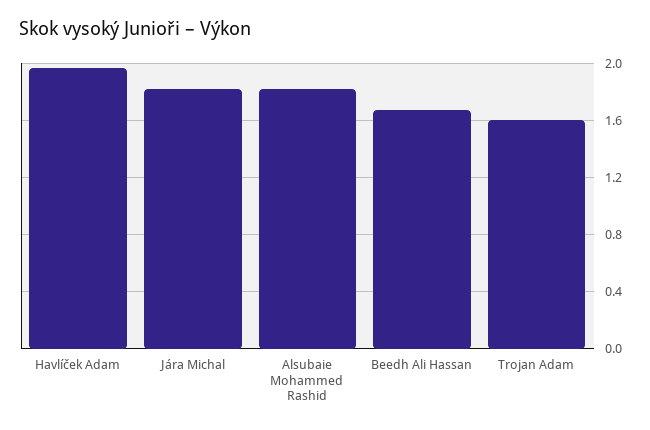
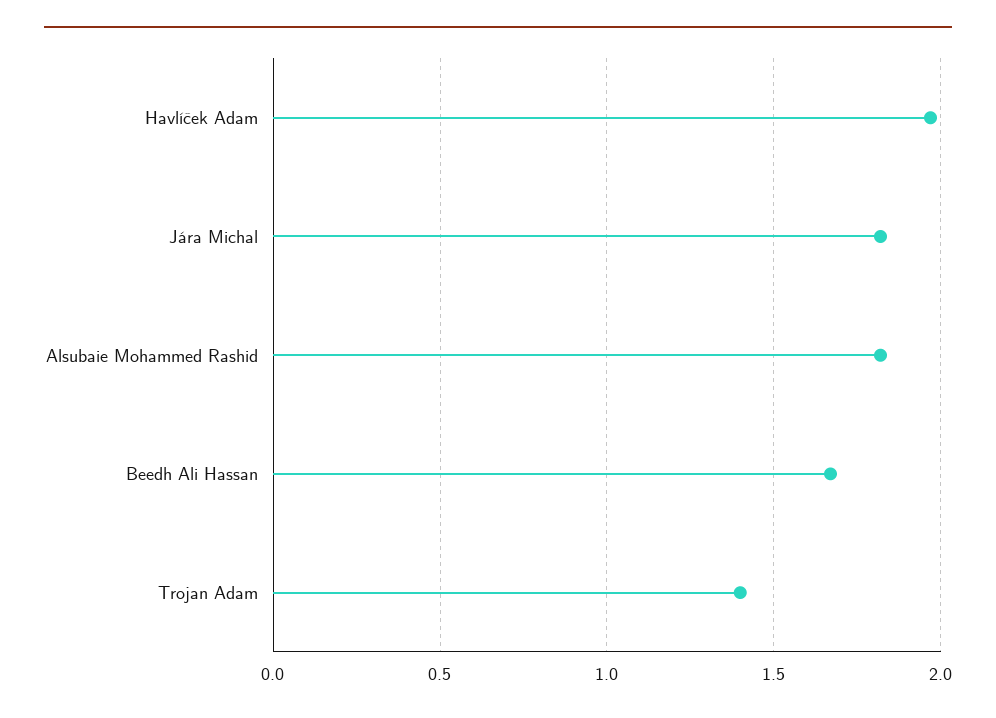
  {
    "Havlíček Adam": 1.95,
    "Jára Michal": 1.8,
    "Alsubaie Mohammed Rashid": 1.8,
    "Beedh Ali Hassan": 1.65,
-   "Trojan Adam": 1.6
+   "Trojan Adam": 1.4
  }

